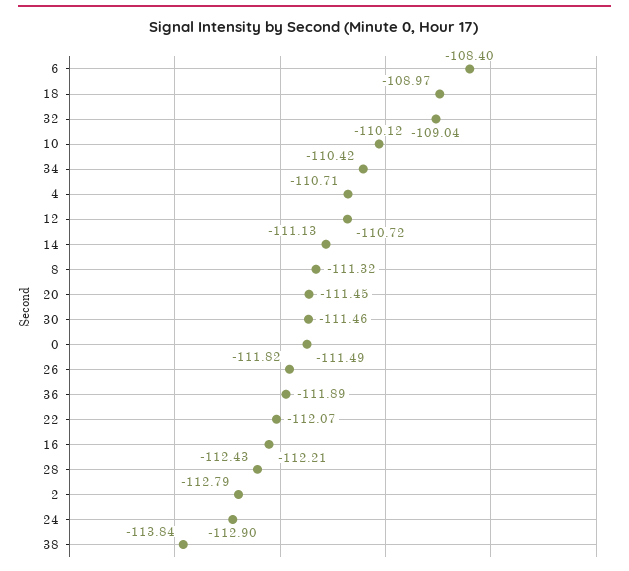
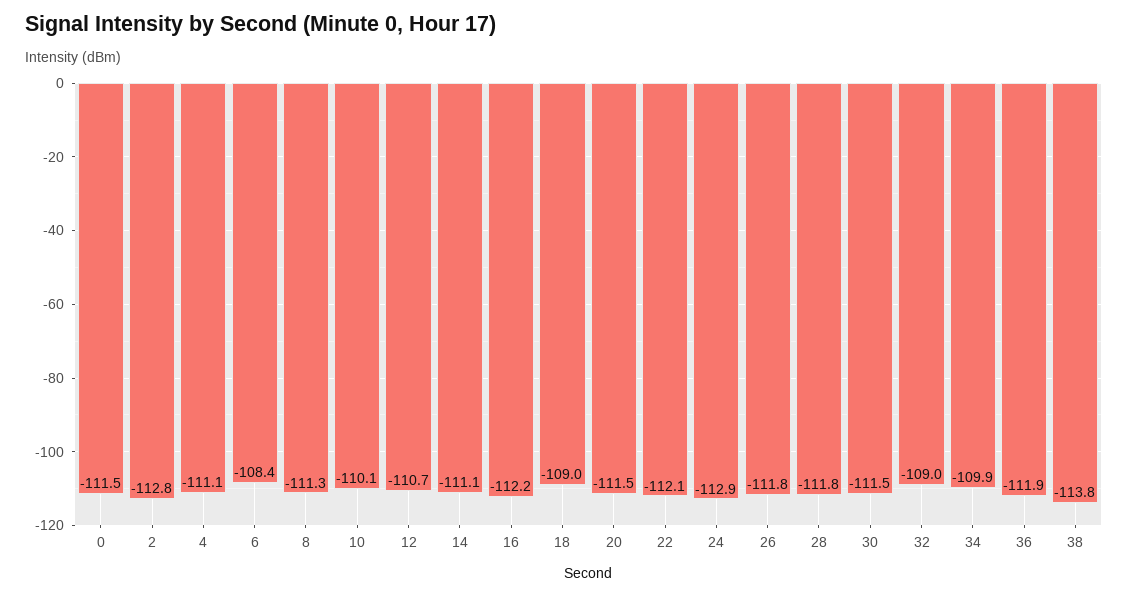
  {
    "6": -108.4,
    "18": -108.97,
    "32": -109.04,
    "10": -110.12,
-   "34": -110.42,
+   "34": -109.9,
-   "4": -110.71,
+   "4": -111.1,
    "12": -110.72,
    "14": -111.13,
    "8": -111.32,
    "20": -111.45,
    "30": -111.46,
    "0": -111.49,
    "26": -111.82,
    "36": -111.89,
    "22": -112.07,
    "16": -112.21,
-   "28": -112.43,
+   "28": -111.8,
    "2": -112.79,
    "24": -112.9,
    "38": -113.84
  }

